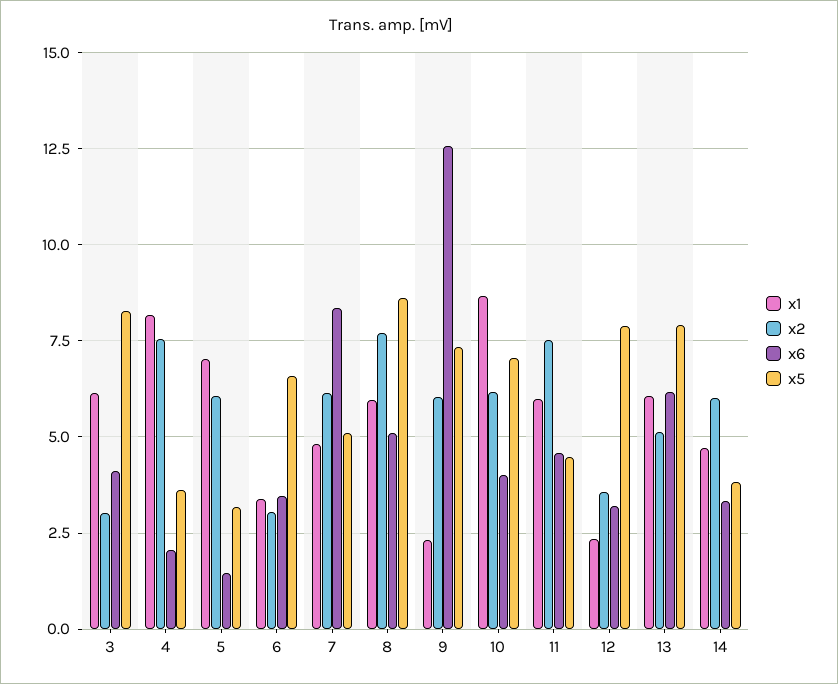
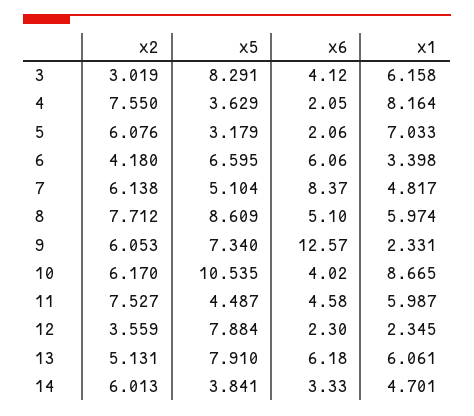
  {
    "x1": {
      "3": 6.158,
      "4": 8.164,
      "5": 7.033,
      "6": 3.398,
      "7": 4.817,
      "8": 5.974,
      "9": 2.331,
      "10": 8.665,
      "11": 5.987,
      "12": 2.345,
      "13": 6.061,
      "14": 4.701
    },
    "x2": {
      "3": 3.019,
      "4": 7.55,
      "5": 6.076,
-     "6": 3,
+     "6": 4.18,
      "7": 6.138,
      "8": 7.712,
      "9": 6.053,
      "10": 6.17,
      "11": 7.527,
      "12": 3.559,
      "13": 5.131,
      "14": 6.013
    },
    "x6": {
      "3": 4.12,
      "4": 2.05,
-     "5": 1.5,
+     "5": 2.06,
-     "6": 3.5,
+     "6": 6.06,
      "7": 8.37,
      "8": 5.1,
      "9": 12.57,
      "10": 4.02,
      "11": 4.58,
-     "12": 3.25,
+     "12": 2.3,
      "13": 6.18,
      "14": 3.33
    },
    "x5": {
      "3": 8.291,
      "4": 3.629,
      "5": 3.179,
      "6": 6.595,
      "7": 5.104,
      "8": 8.609,
      "9": 7.34,
-     "10": 7,
+     "10": 10.535,
      "11": 4.487,
      "12": 7.884,
      "13": 7.91,
      "14": 3.841
    }
  }

